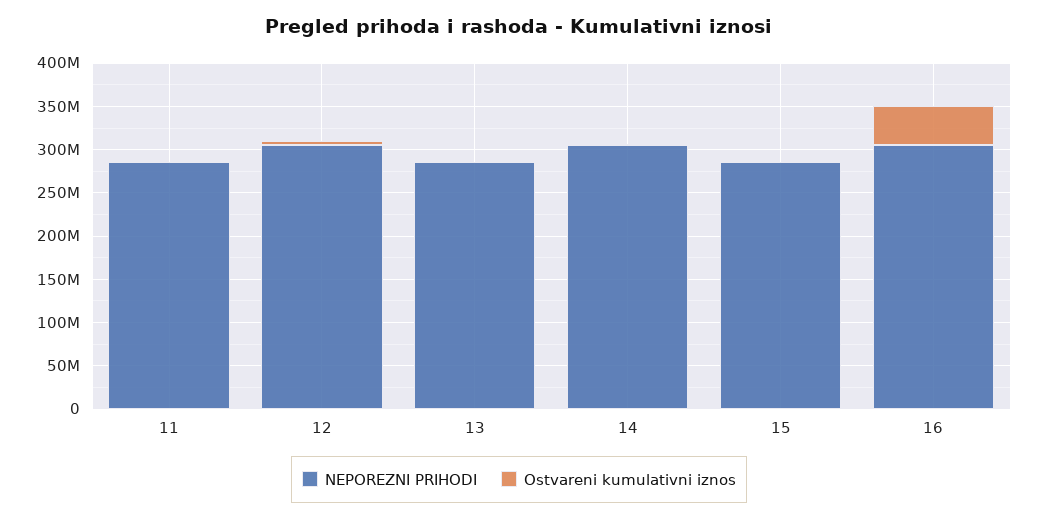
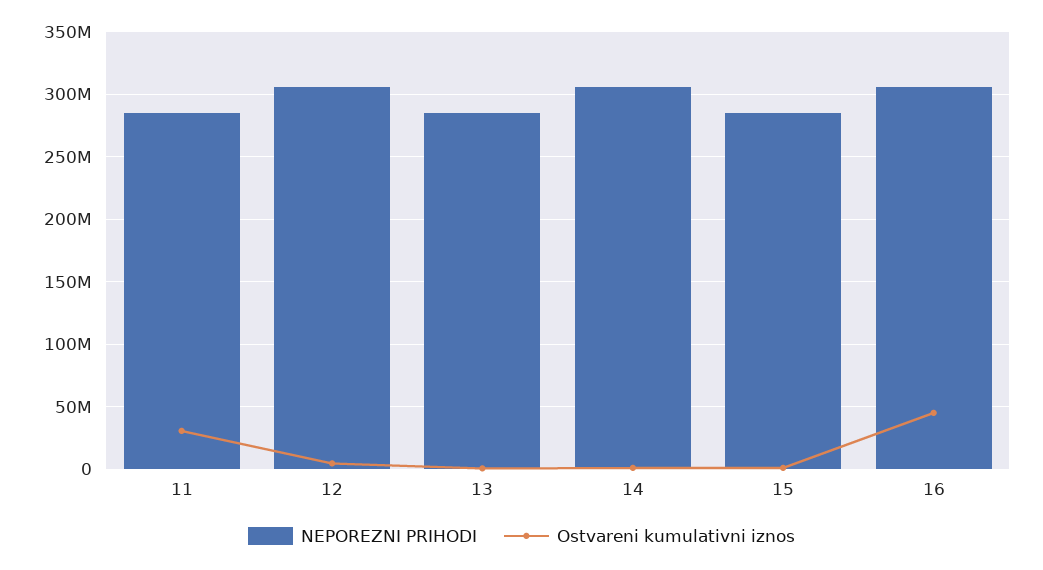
  {
    "NEPOREZNI PRIHODI": {
      "11": 285000000,
      "12": 305000000,
      "13": 285000000,
      "14": 305000000,
      "15": 285000000,
      "16": 305000000
    },
    "Ostvareni kumulativni iznos": {
-     "11": 0,
+     "11": 30000000,
      "12": 5000000,
      "13": 0,
      "14": 0,
      "15": 0,
      "16": 45000000
    }
  }

